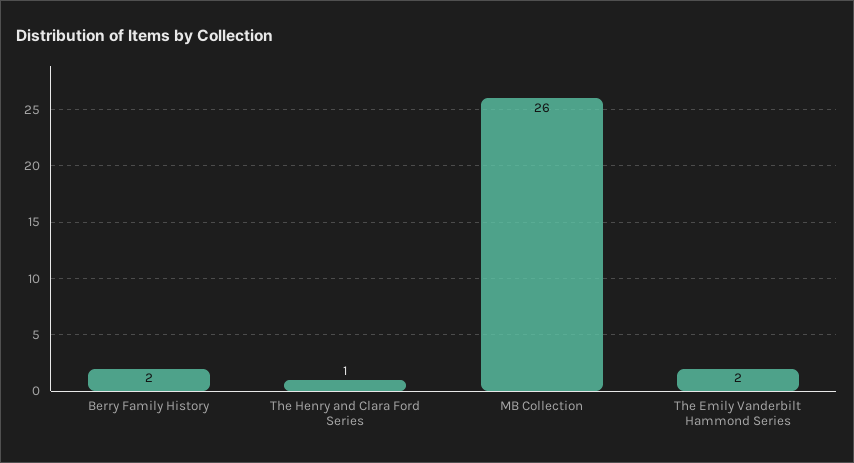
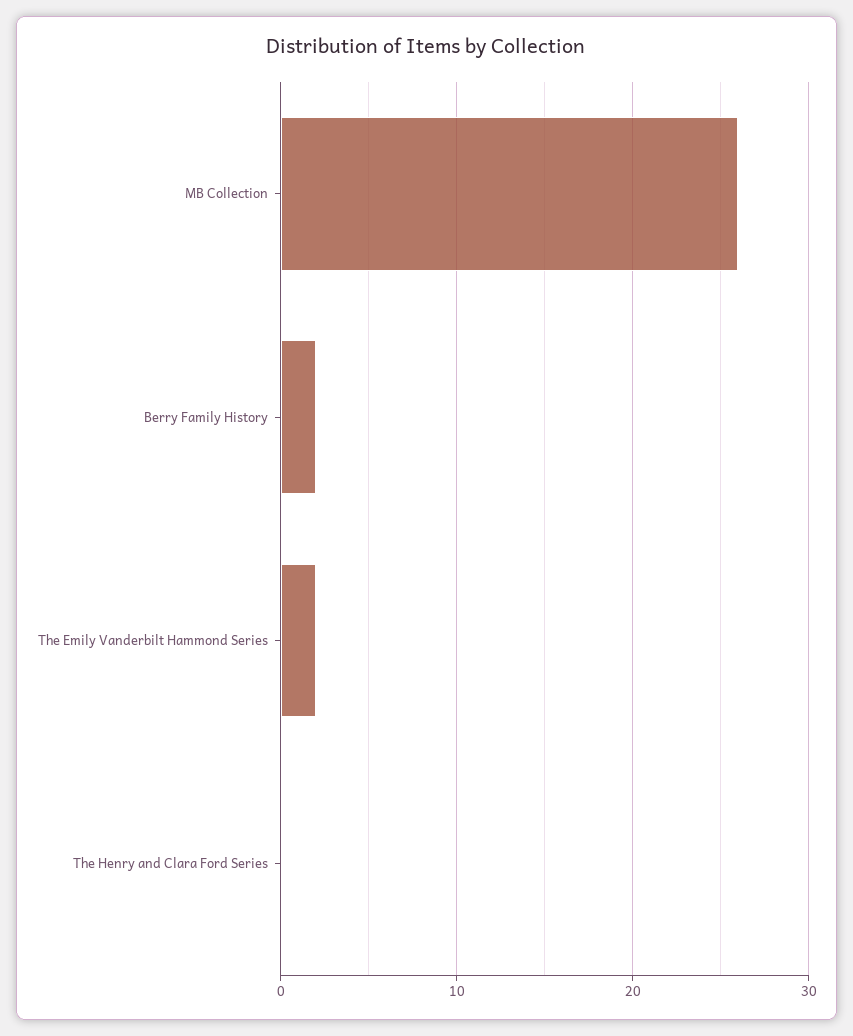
  {
    "Berry Family History": 2,
-   "The Henry and Clara Ford Series": 1,
+   "The Henry and Clara Ford Series": 0,
    "MB Collection": 26,
    "The Emily Vanderbilt Hammond Series": 2
  }

